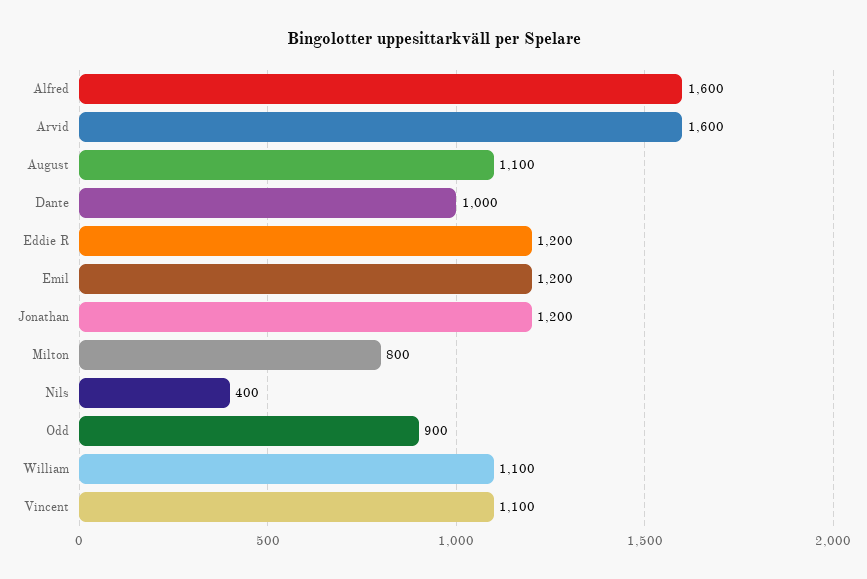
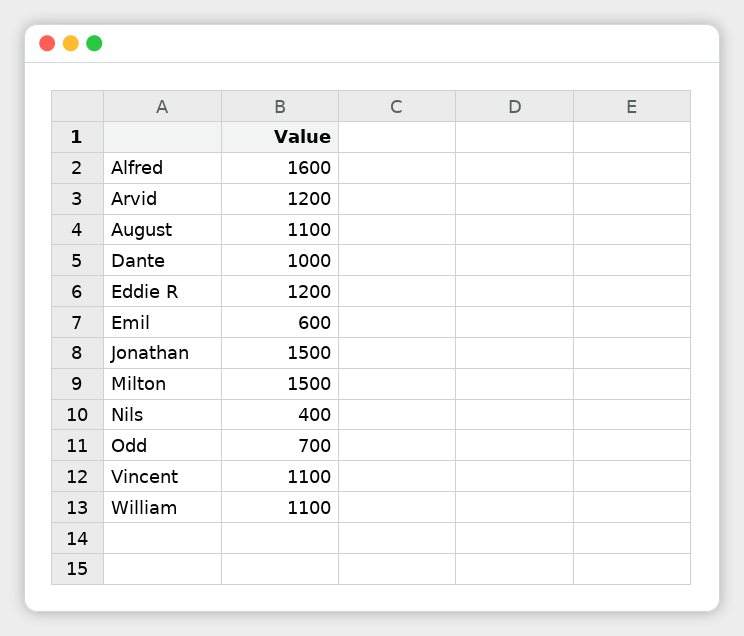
  {
    "Alfred": 1600,
-   "Arvid": 1600,
+   "Arvid": 1200,
    "August": 1100,
    "Dante": 1000,
    "Eddie R": 1200,
-   "Emil": 1200,
+   "Emil": 600,
-   "Jonathan": 1200,
+   "Jonathan": 1500,
-   "Milton": 800,
+   "Milton": 1500,
    "Nils": 400,
-   "Odd": 900,
+   "Odd": 700,
    "William": 1100,
    "Vincent": 1100
  }

